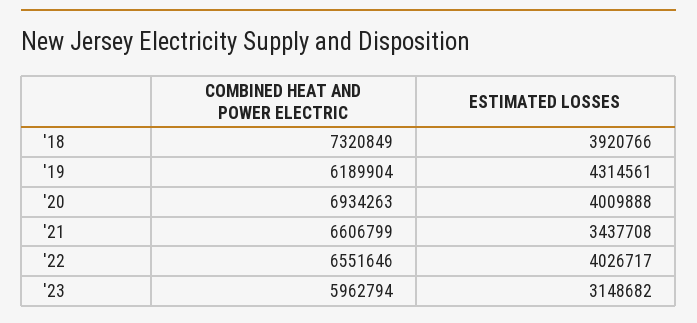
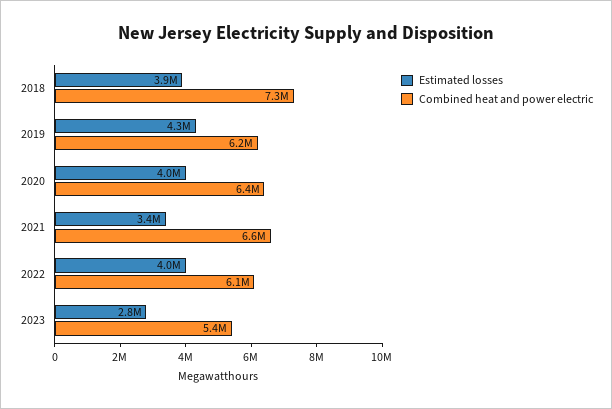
  {
    "COMBINED HEAT AND POWER ELECTRIC": {
      "'18": 7320849,
      "'19": 6189904,
-     "'20": 6934263,
+     "'20": 6400000,
      "'21": 6606799,
-     "'22": 6551646,
+     "'22": 6100000,
-     "'23": 5962794
+     "'23": 5400000
    },
    "ESTIMATED LOSSES": {
      "'18": 3920766,
      "'19": 4314561,
      "'20": 4009888,
      "'21": 3437708,
      "'22": 4026717,
-     "'23": 3148682
+     "'23": 2800000
    }
  }

